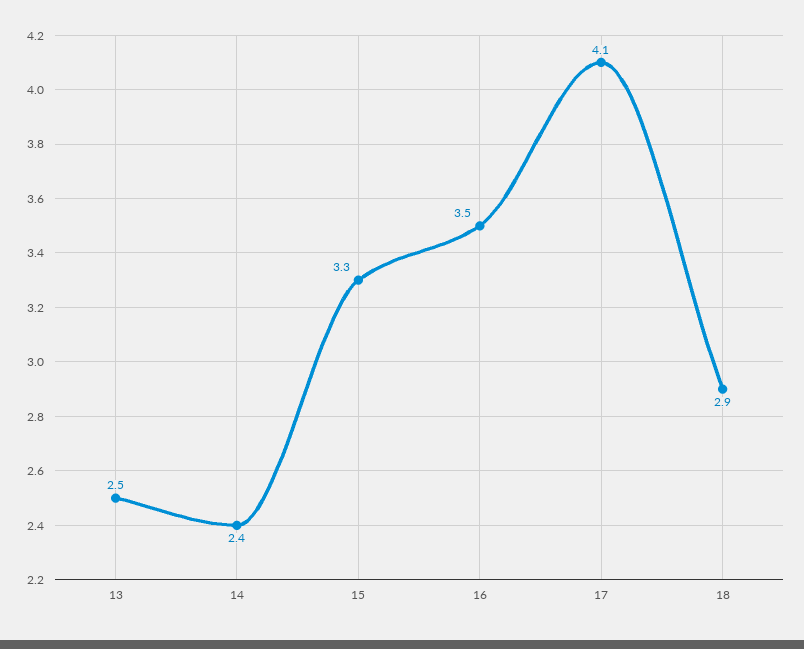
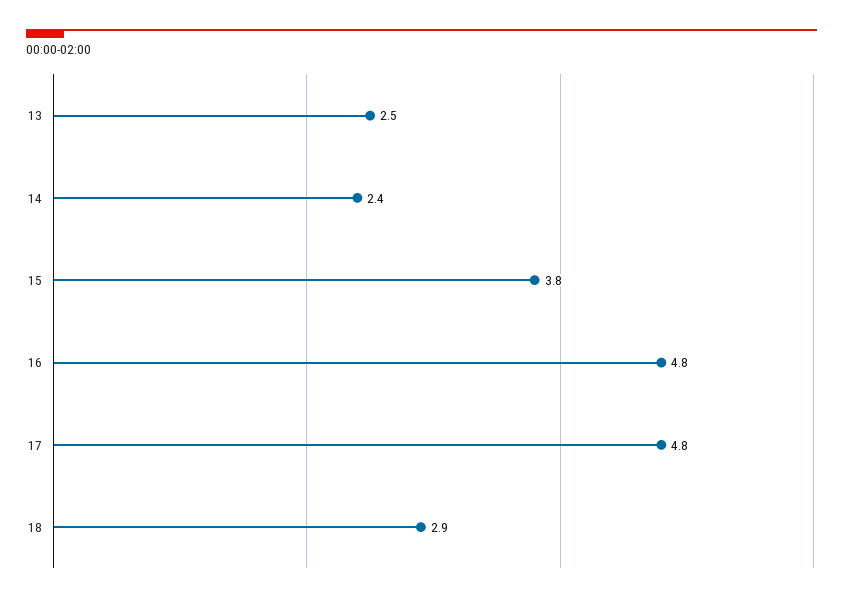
  {
    "13": 2.5,
    "14": 2.4,
-   "15": 3.3,
+   "15": 3.8,
-   "16": 3.5,
+   "16": 4.8,
-   "17": 4.1,
+   "17": 4.8,
    "18": 2.9
  }

